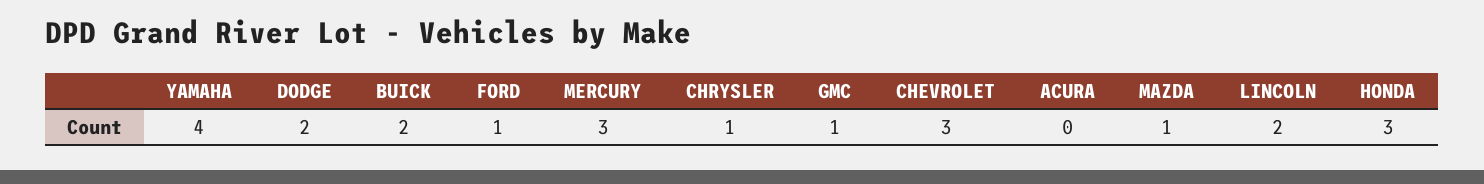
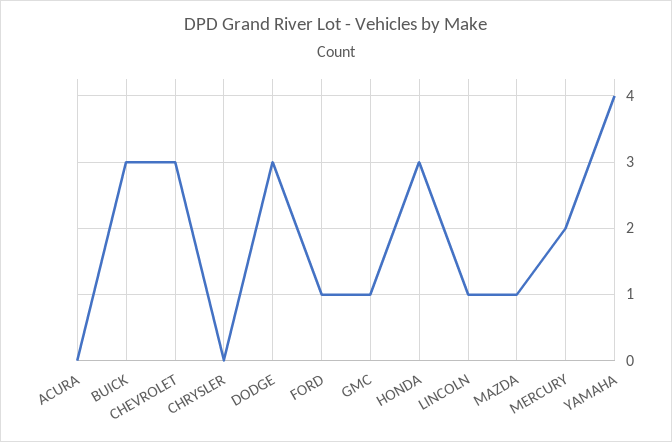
  {
    "YAMAHA": 4,
-   "DODGE": 2,
+   "DODGE": 3,
-   "BUICK": 2,
+   "BUICK": 3,
    "FORD": 1,
-   "MERCURY": 3,
+   "MERCURY": 2,
-   "CHRYSLER": 1,
+   "CHRYSLER": 0,
    "GMC": 1,
    "CHEVROLET": 3,
    "ACURA": 0,
    "MAZDA": 1,
-   "LINCOLN": 2,
+   "LINCOLN": 1,
    "HONDA": 3
  }

